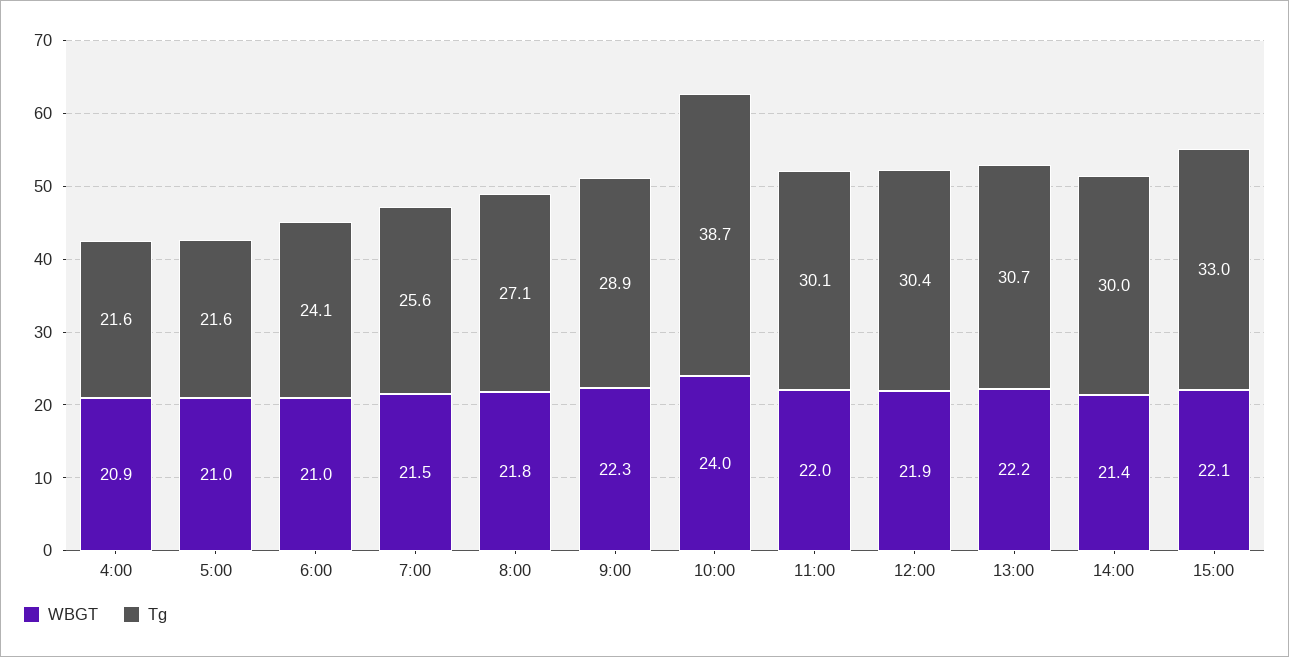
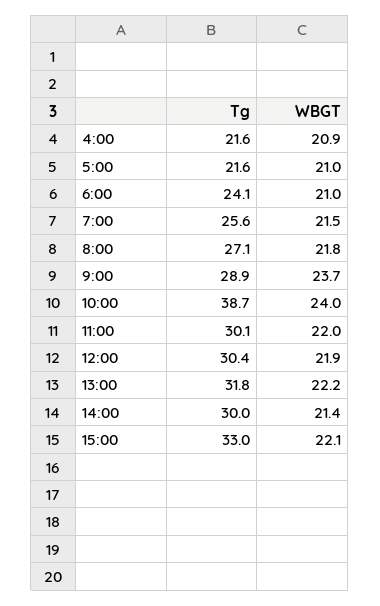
  {
    "WBGT": {
      "4:00": 20.9,
      "5:00": 21,
      "6:00": 21,
      "7:00": 21.5,
      "8:00": 21.8,
-     "9:00": 22.3,
+     "9:00": 23.7,
      "10:00": 24,
      "11:00": 22,
      "12:00": 21.9,
      "13:00": 22.2,
      "14:00": 21.4,
      "15:00": 22.1
    },
    "Tg": {
      "4:00": 21.6,
      "5:00": 21.6,
      "6:00": 24.1,
      "7:00": 25.6,
      "8:00": 27.1,
      "9:00": 28.9,
      "10:00": 38.7,
      "11:00": 30.1,
      "12:00": 30.4,
-     "13:00": 30.7,
+     "13:00": 31.8,
      "14:00": 30,
      "15:00": 33
    }
  }

